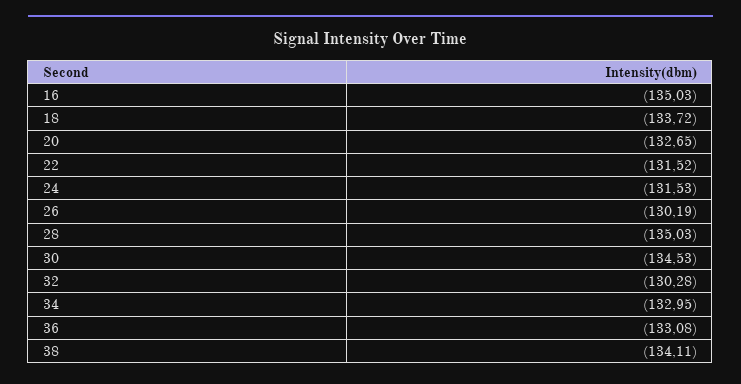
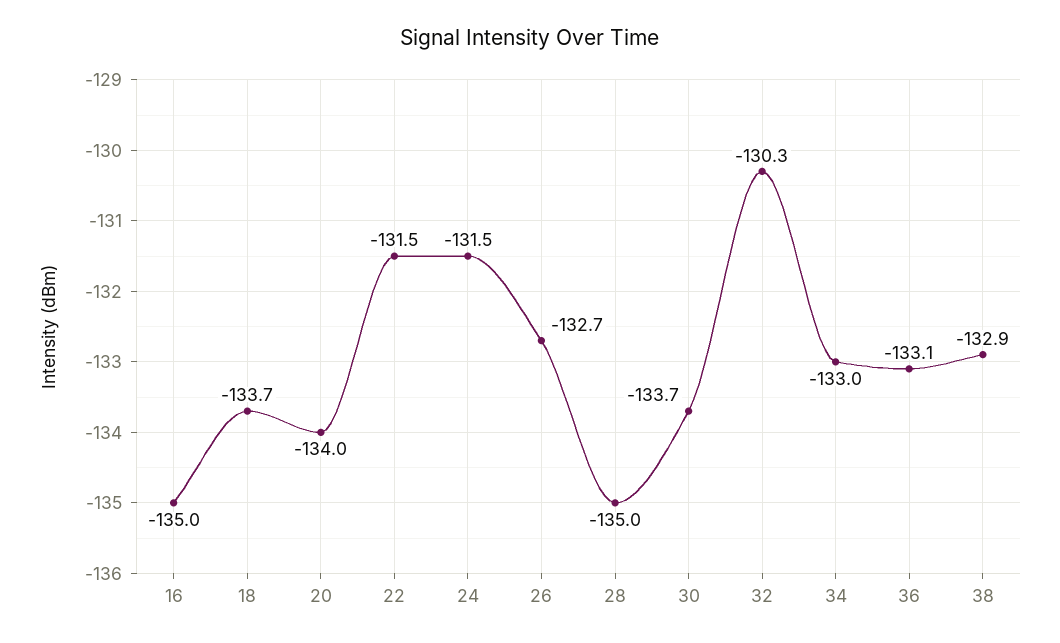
  {
    "16": -135.03,
    "18": -133.72,
-   "20": -132.65,
+   "20": -134,
    "22": -131.52,
    "24": -131.53,
-   "26": -130.19,
+   "26": -132.7,
    "28": -135.03,
-   "30": -134.53,
+   "30": -133.7,
    "32": -130.28,
    "34": -132.95,
    "36": -133.08,
-   "38": -134.11
+   "38": -132.9
  }

